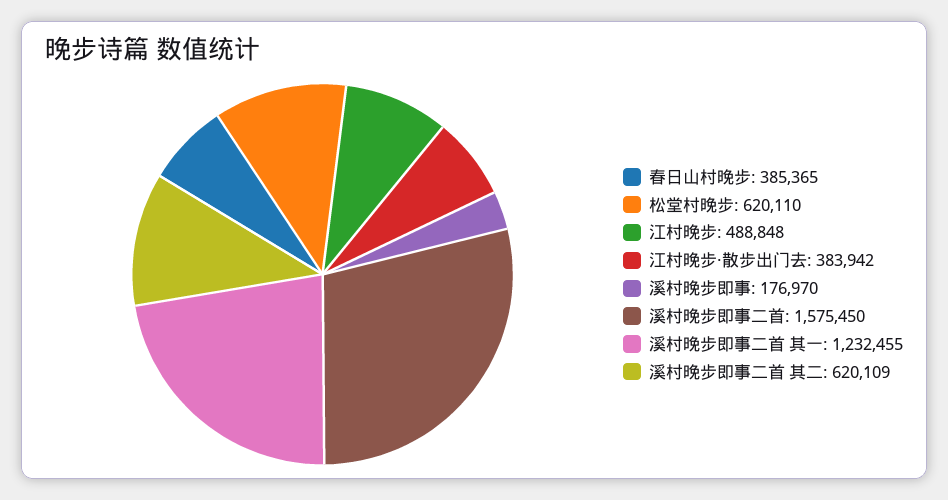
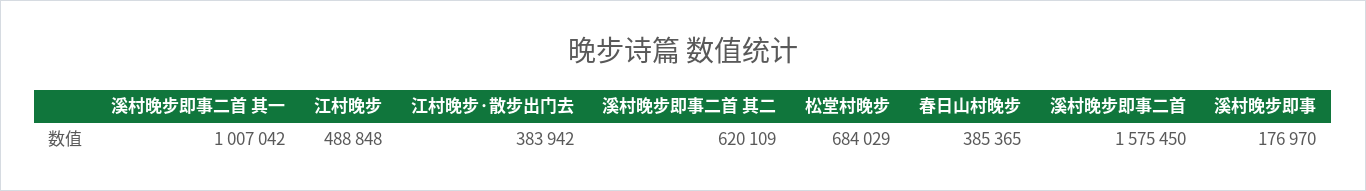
  {
    "春日山村晚步": 385365,
-   "松堂村晚步": 620110,
+   "松堂村晚步": 684029,
    "江村晚步": 488848,
    "江村晚步·散步出门去": 383942,
    "溪村晚步即事": 176970,
    "溪村晚步即事二首": 1575450,
-   "溪村晚步即事二首 其一": 1232455,
+   "溪村晚步即事二首 其一": 1007042,
    "溪村晚步即事二首 其二": 620109
  }

